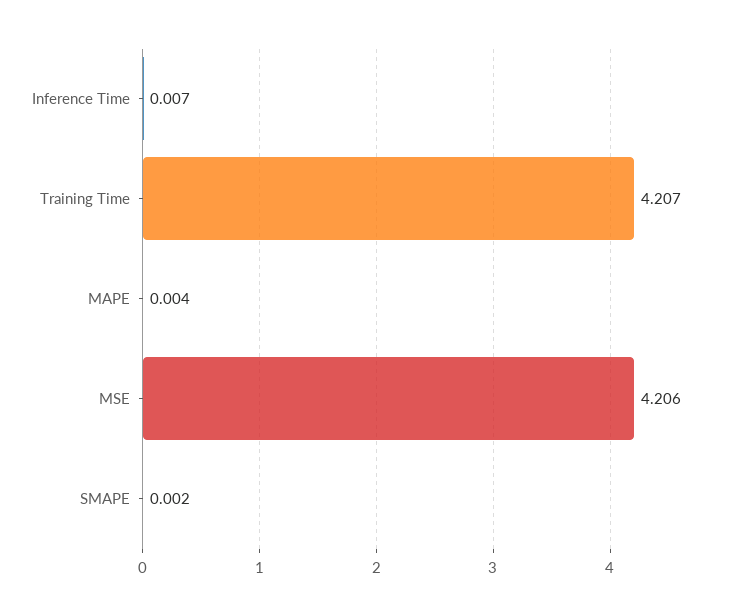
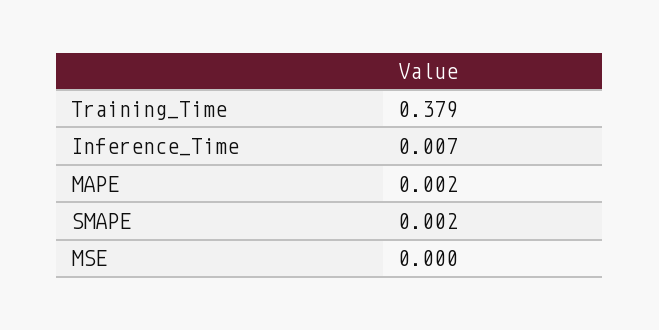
  {
    "Inference Time": 0.007,
-   "Training Time": 4.207,
+   "Training Time": 0.379,
-   "MAPE": 0.004,
+   "MAPE": 0.002,
-   "MSE": 4.206,
+   "MSE": 0,
    "SMAPE": 0.002
  }

